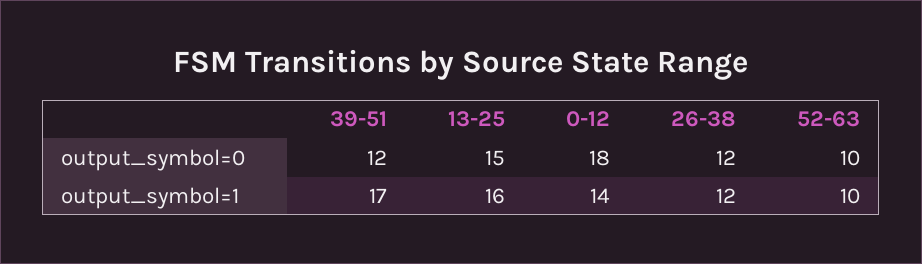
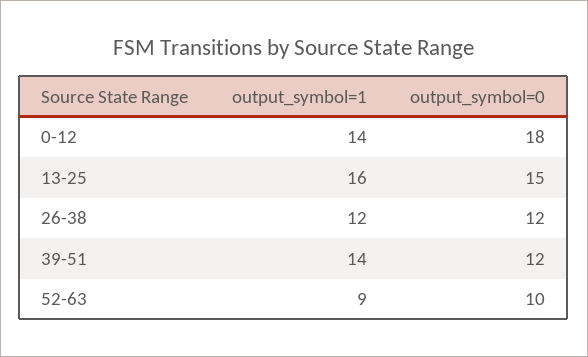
  {
    "39-51": {
      "output_symbol=0": 12,
-     "output_symbol=1": 17
+     "output_symbol=1": 14
    },
    "13-25": {
      "output_symbol=0": 15,
      "output_symbol=1": 16
    },
    "0-12": {
      "output_symbol=0": 18,
      "output_symbol=1": 14
    },
    "26-38": {
      "output_symbol=0": 12,
      "output_symbol=1": 12
    },
    "52-63": {
      "output_symbol=0": 10,
-     "output_symbol=1": 10
+     "output_symbol=1": 9
    }
  }

